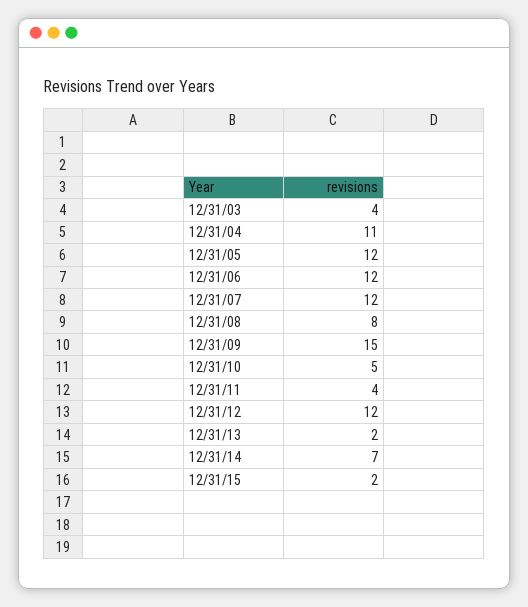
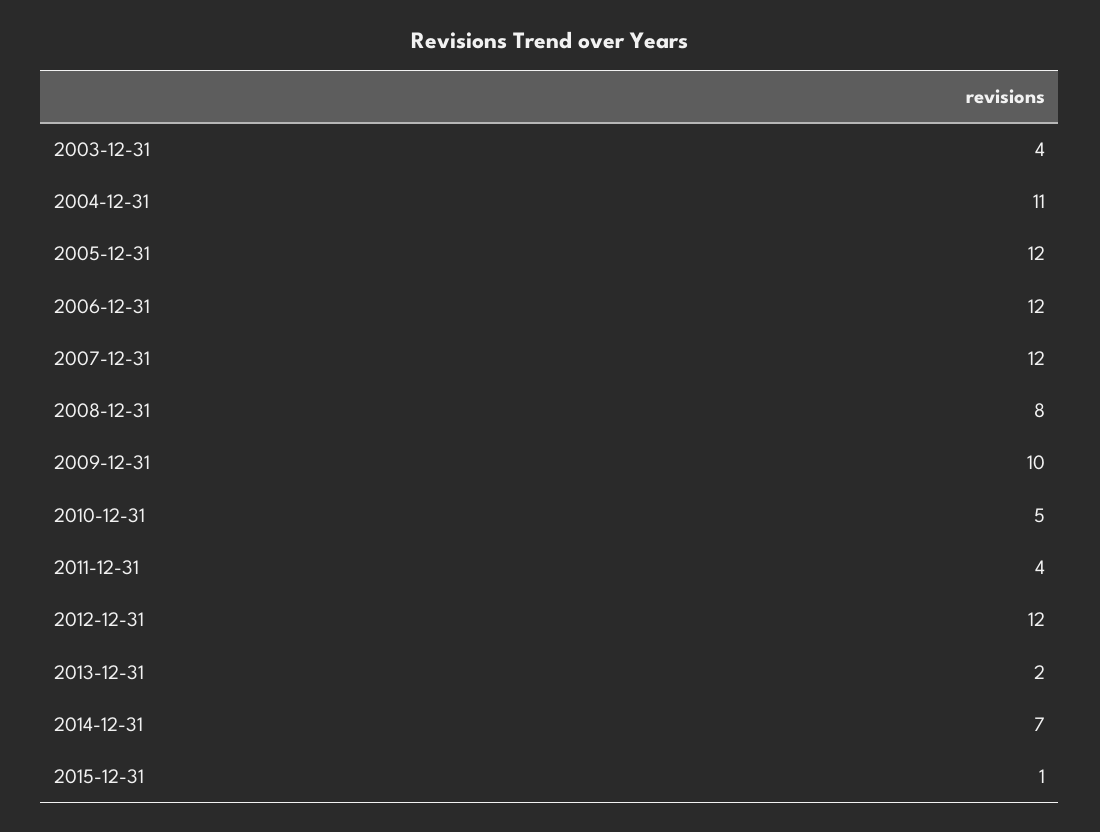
  {
    "12/31/03": 4,
    "12/31/04": 11,
    "12/31/05": 12,
    "12/31/06": 12,
    "12/31/07": 12,
    "12/31/08": 8,
-   "12/31/09": 15,
+   "12/31/09": 10,
    "12/31/10": 5,
    "12/31/11": 4,
    "12/31/12": 12,
    "12/31/13": 2,
    "12/31/14": 7,
-   "12/31/15": 2
+   "12/31/15": 1
  }

